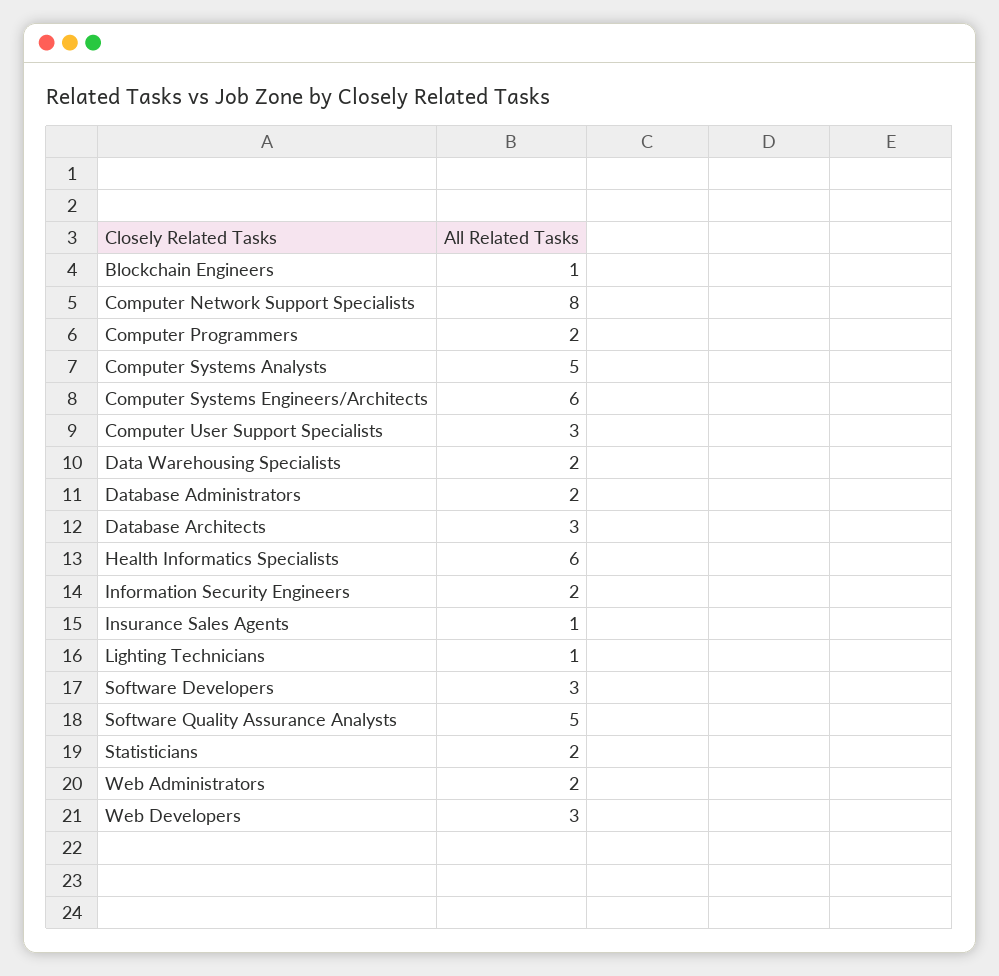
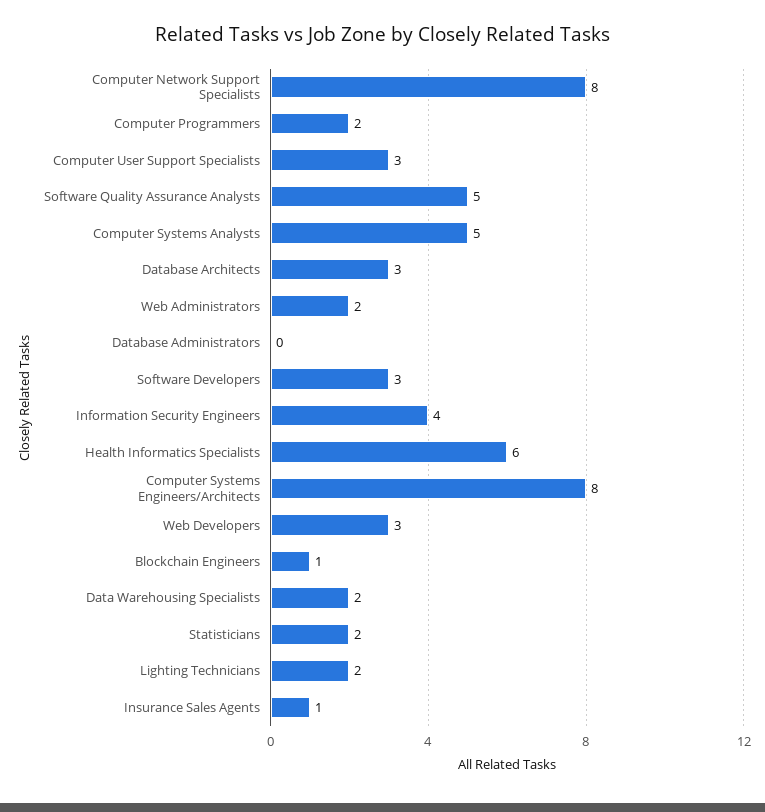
  {
    "Blockchain Engineers": 1,
    "Computer Network Support Specialists": 8,
    "Computer Programmers": 2,
    "Computer Systems Analysts": 5,
-   "Computer Systems Engineers/Architects": 6,
+   "Computer Systems Engineers/Architects": 8,
    "Computer User Support Specialists": 3,
    "Data Warehousing Specialists": 2,
-   "Database Administrators": 2,
+   "Database Administrators": 0,
    "Database Architects": 3,
    "Health Informatics Specialists": 6,
-   "Information Security Engineers": 2,
+   "Information Security Engineers": 4,
    "Insurance Sales Agents": 1,
-   "Lighting Technicians": 1,
+   "Lighting Technicians": 2,
    "Software Developers": 3,
    "Software Quality Assurance Analysts": 5,
    "Statisticians": 2,
    "Web Administrators": 2,
    "Web Developers": 3
  }

